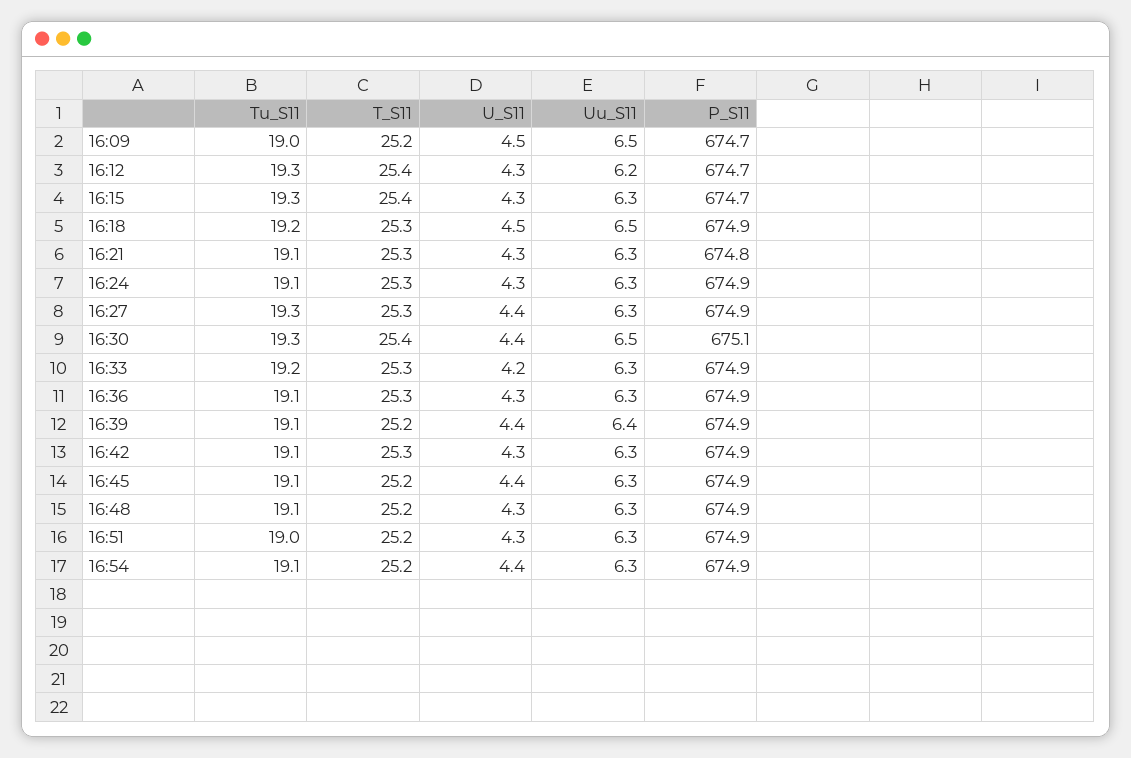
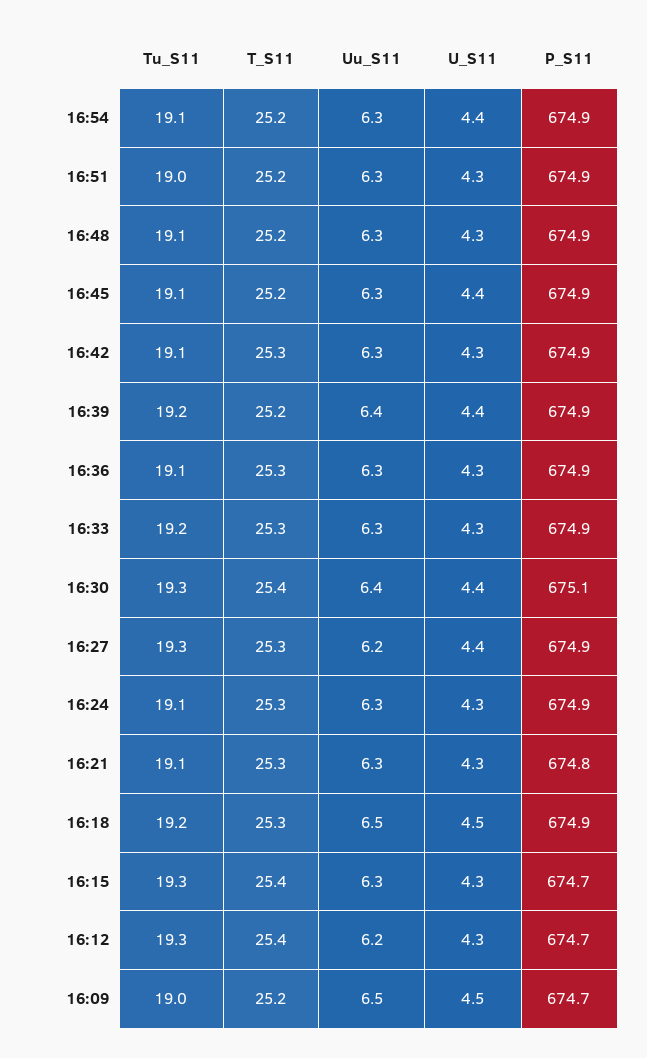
  {
    "Tu_S11": {
      "16:09": 19,
      "16:12": 19.3,
      "16:15": 19.3,
      "16:18": 19.2,
      "16:21": 19.1,
      "16:24": 19.1,
      "16:27": 19.3,
      "16:30": 19.3,
      "16:33": 19.2,
      "16:36": 19.1,
-     "16:39": 19.1,
+     "16:39": 19.2,
      "16:42": 19.1,
      "16:45": 19.1,
      "16:48": 19.1,
      "16:51": 19,
      "16:54": 19.1
    },
    "T_S11": {
      "16:09": 25.2,
      "16:12": 25.4,
      "16:15": 25.4,
      "16:18": 25.3,
      "16:21": 25.3,
      "16:24": 25.3,
      "16:27": 25.3,
      "16:30": 25.4,
      "16:33": 25.3,
      "16:36": 25.3,
      "16:39": 25.2,
      "16:42": 25.3,
      "16:45": 25.2,
      "16:48": 25.2,
      "16:51": 25.2,
      "16:54": 25.2
    },
    "U_S11": {
      "16:09": 4.5,
      "16:12": 4.3,
      "16:15": 4.3,
      "16:18": 4.5,
      "16:21": 4.3,
      "16:24": 4.3,
      "16:27": 4.4,
      "16:30": 4.4,
-     "16:33": 4.2,
+     "16:33": 4.3,
      "16:36": 4.3,
      "16:39": 4.4,
      "16:42": 4.3,
      "16:45": 4.4,
      "16:48": 4.3,
      "16:51": 4.3,
      "16:54": 4.4
    },
    "Uu_S11": {
      "16:09": 6.5,
      "16:12": 6.2,
      "16:15": 6.3,
      "16:18": 6.5,
      "16:21": 6.3,
      "16:24": 6.3,
-     "16:27": 6.3,
+     "16:27": 6.2,
-     "16:30": 6.5,
+     "16:30": 6.4,
      "16:33": 6.3,
      "16:36": 6.3,
      "16:39": 6.4,
      "16:42": 6.3,
      "16:45": 6.3,
      "16:48": 6.3,
      "16:51": 6.3,
      "16:54": 6.3
    },
    "P_S11": {
      "16:09": 674.7,
      "16:12": 674.7,
      "16:15": 674.7,
      "16:18": 674.9,
      "16:21": 674.8,
      "16:24": 674.9,
      "16:27": 674.9,
      "16:30": 675.1,
      "16:33": 674.9,
      "16:36": 674.9,
      "16:39": 674.9,
      "16:42": 674.9,
      "16:45": 674.9,
      "16:48": 674.9,
      "16:51": 674.9,
      "16:54": 674.9
    }
  }

